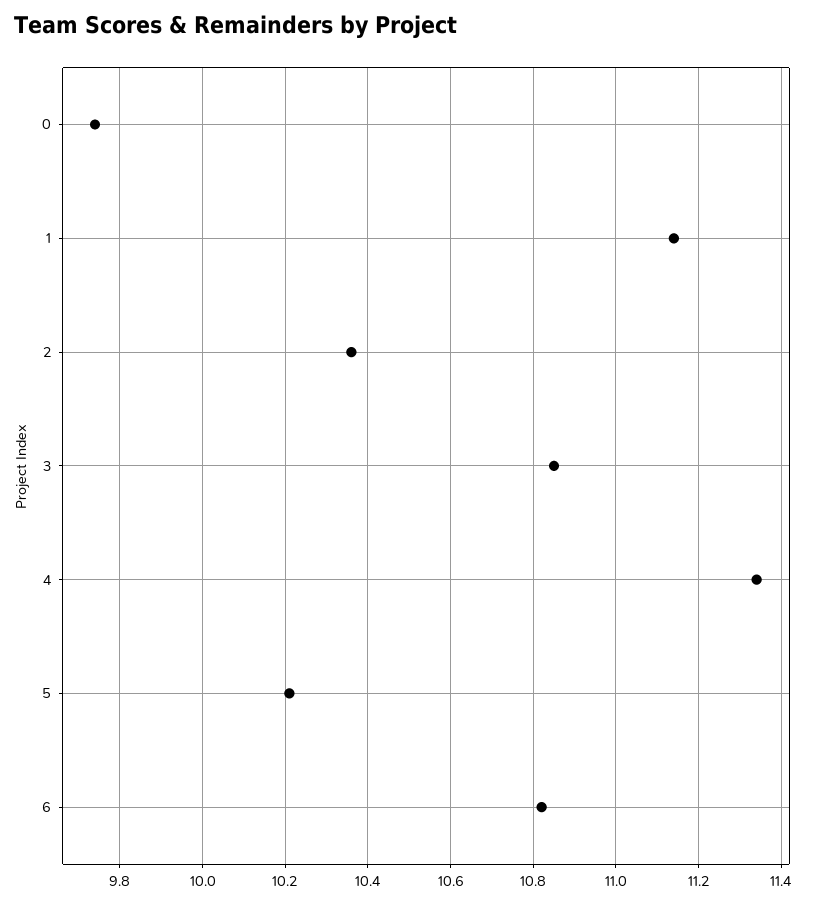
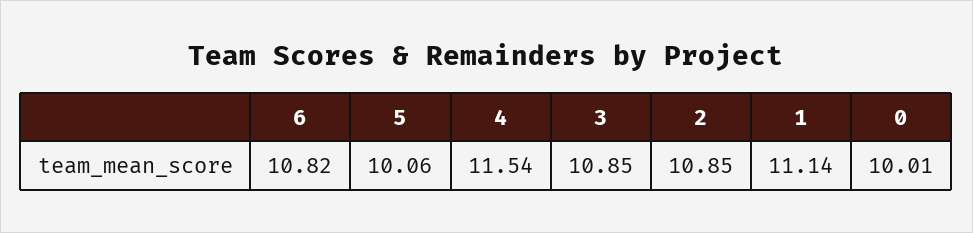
  {
-   "0": 9.75,
+   "0": 10.01,
    "1": 11.14,
-   "2": 10.35,
+   "2": 10.85,
    "3": 10.85,
-   "4": 11.35,
+   "4": 11.54,
-   "5": 10.2,
+   "5": 10.06,
    "6": 10.82
  }

